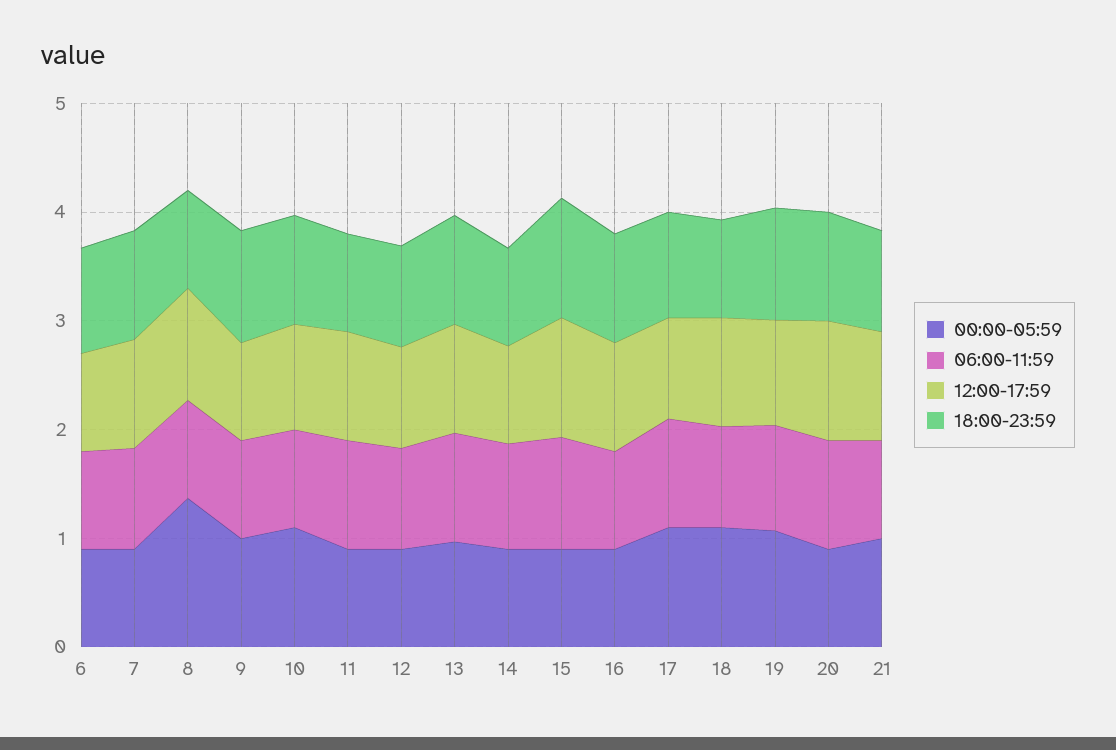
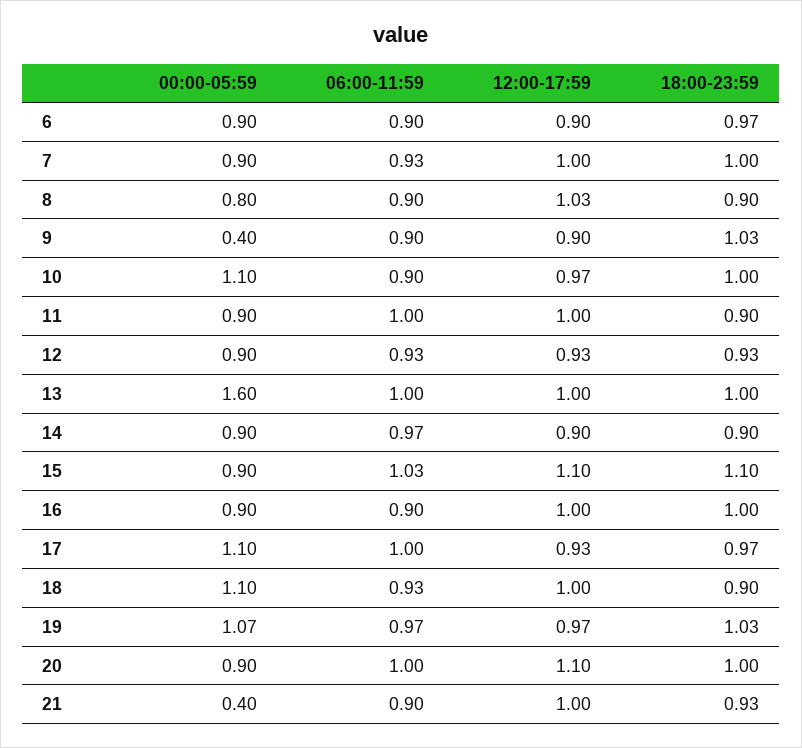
  {
    "00:00-05:59": {
      "6": 0.9,
      "7": 0.9,
-     "8": 1.4,
+     "8": 0.8,
-     "9": 1,
+     "9": 0.4,
      "10": 1.1,
      "11": 0.9,
      "12": 0.9,
-     "13": 1,
+     "13": 1.6,
      "14": 0.9,
      "15": 0.9,
      "16": 0.9,
      "17": 1.1,
      "18": 1.1,
      "19": 1.07,
      "20": 0.9,
-     "21": 1
+     "21": 0.4
    },
    "06:00-11:59": {
      "6": 0.9,
      "7": 0.93,
      "8": 0.9,
      "9": 0.9,
      "10": 0.9,
      "11": 1,
      "12": 0.93,
      "13": 1,
      "14": 0.97,
      "15": 1.03,
      "16": 0.9,
      "17": 1,
      "18": 0.93,
      "19": 0.97,
      "20": 1,
      "21": 0.9
    },
    "12:00-17:59": {
      "6": 0.9,
      "7": 1,
      "8": 1.03,
      "9": 0.9,
      "10": 0.97,
      "11": 1,
      "12": 0.93,
      "13": 1,
      "14": 0.9,
      "15": 1.1,
      "16": 1,
      "17": 0.93,
      "18": 1,
      "19": 0.97,
      "20": 1.1,
      "21": 1
    },
    "18:00-23:59": {
      "6": 0.97,
      "7": 1,
      "8": 0.9,
      "9": 1.03,
      "10": 1,
      "11": 0.9,
      "12": 0.93,
      "13": 1,
      "14": 0.9,
      "15": 1.1,
      "16": 1,
      "17": 0.97,
      "18": 0.9,
      "19": 1.03,
      "20": 1,
      "21": 0.93
    }
  }

